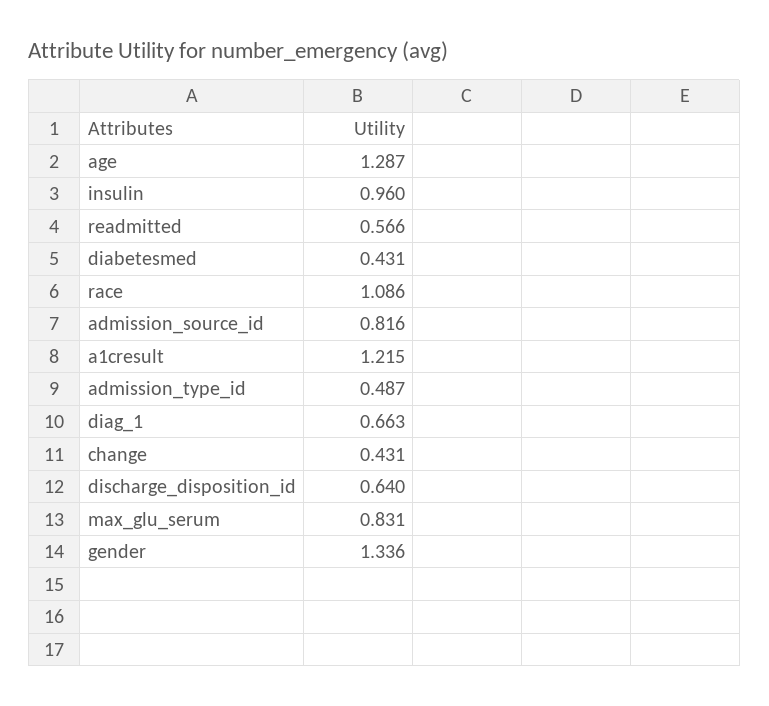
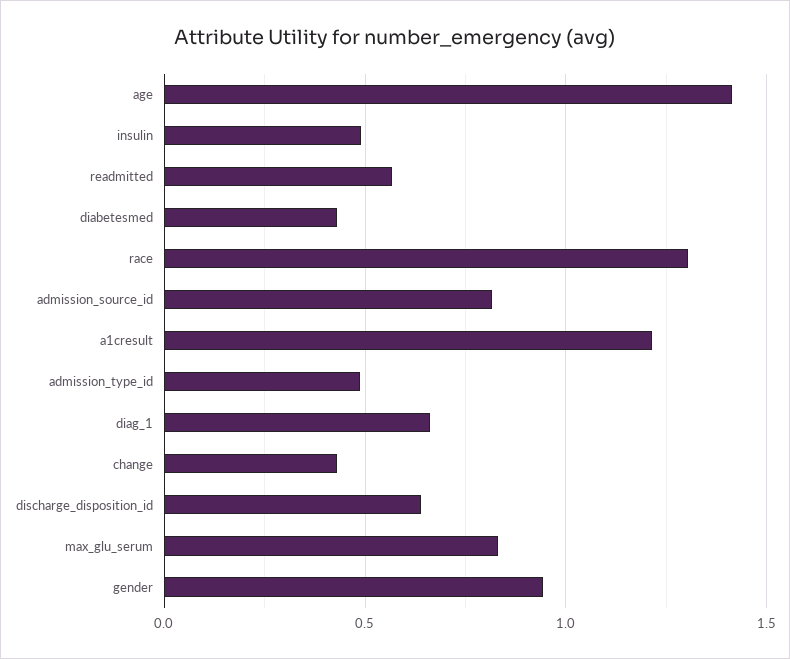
  {
-   "age": 1.287,
+   "age": 1.4,
-   "insulin": 0.96,
+   "insulin": 0.5,
    "readmitted": 0.566,
    "diabetesmed": 0.431,
-   "race": 1.086,
+   "race": 1.3,
    "admission_source_id": 0.816,
    "a1cresult": 1.215,
    "admission_type_id": 0.487,
    "diag_1": 0.663,
    "change": 0.431,
    "discharge_disposition_id": 0.64,
    "max_glu_serum": 0.831,
-   "gender": 1.336
+   "gender": 0.95
  }

